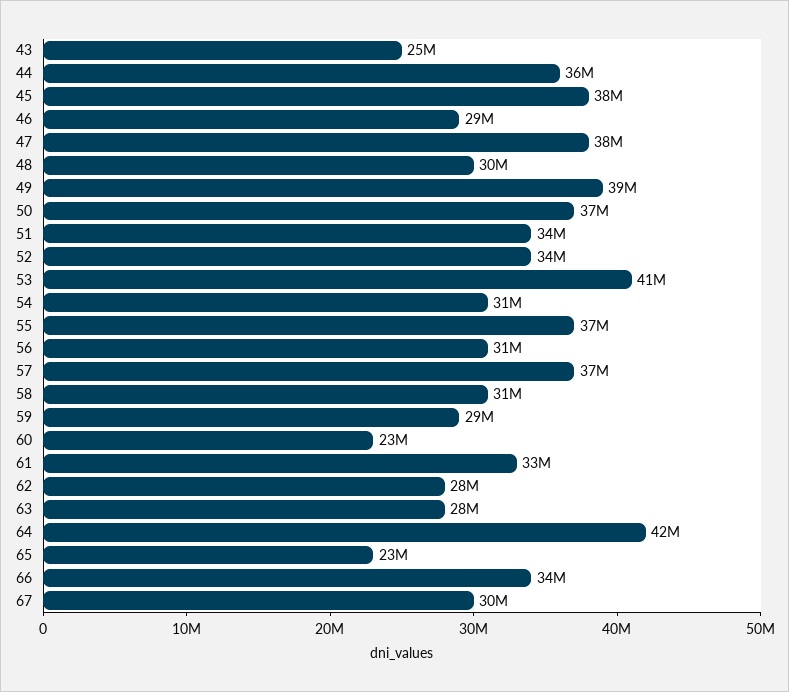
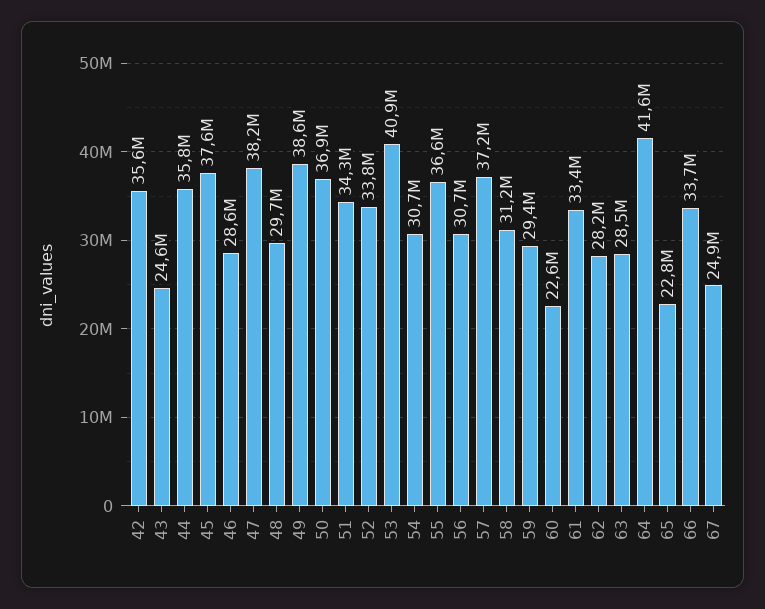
  {
    "43": 24600000,
    "44": 35800000,
    "45": 37600000,
    "46": 28600000,
    "47": 38200000,
    "48": 29700000,
    "49": 38600000,
    "50": 36900000,
    "51": 34300000,
    "52": 33800000,
    "53": 40900000,
    "54": 30700000,
    "55": 36600000,
    "56": 30700000,
    "57": 37200000,
    "58": 31200000,
    "59": 29400000,
    "60": 22600000,
    "61": 33400000,
    "62": 28200000,
    "63": 28500000,
    "64": 41600000,
    "65": 22800000,
    "66": 33700000,
-   "67": 30000000
+   "67": 24900000,
+   "42": 35600000
  }

